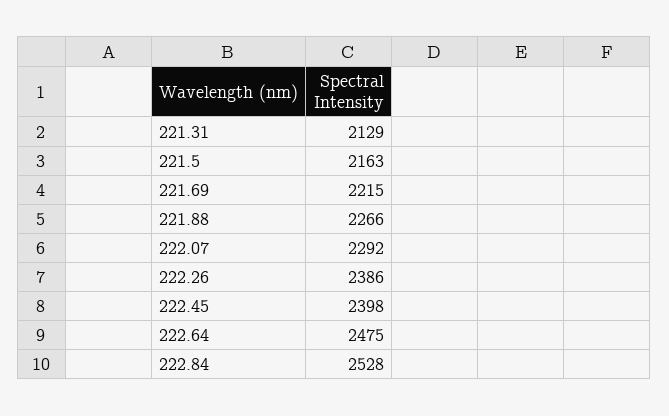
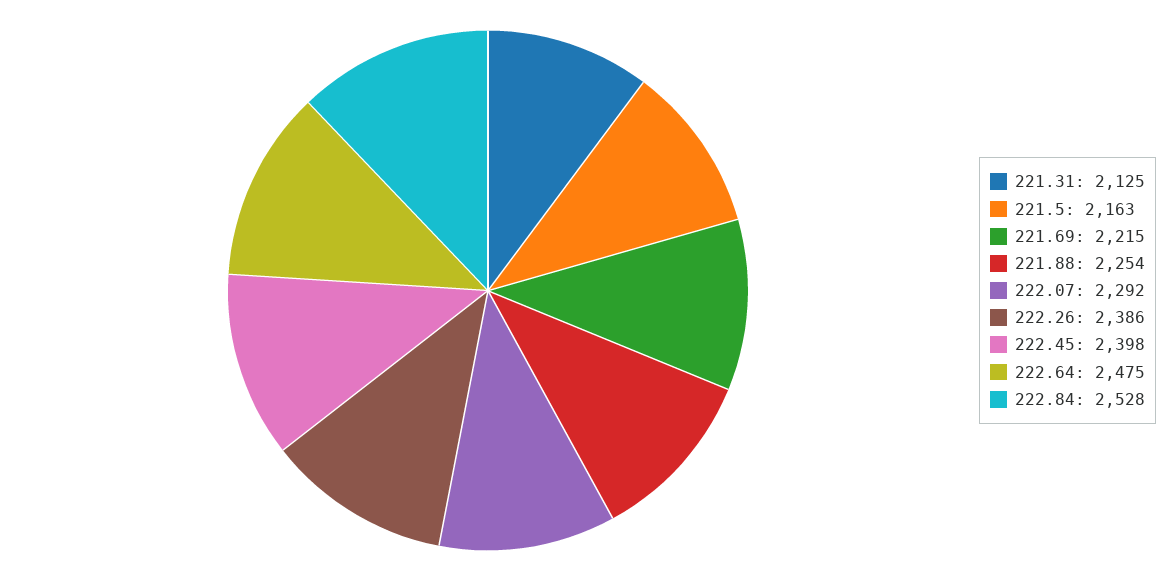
  {
-   "221.31": 2129,
+   "221.31": 2125,
    "221.5": 2163,
    "221.69": 2215,
-   "221.88": 2266,
+   "221.88": 2254,
    "222.07": 2292,
    "222.26": 2386,
    "222.45": 2398,
    "222.64": 2475,
    "222.84": 2528
  }

